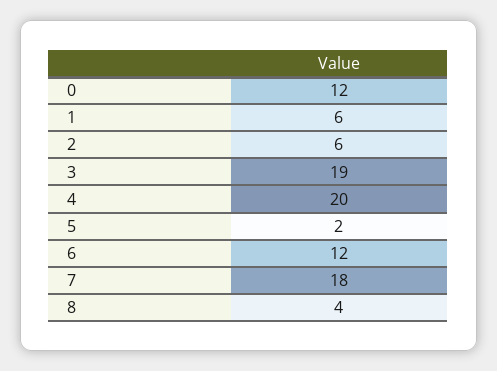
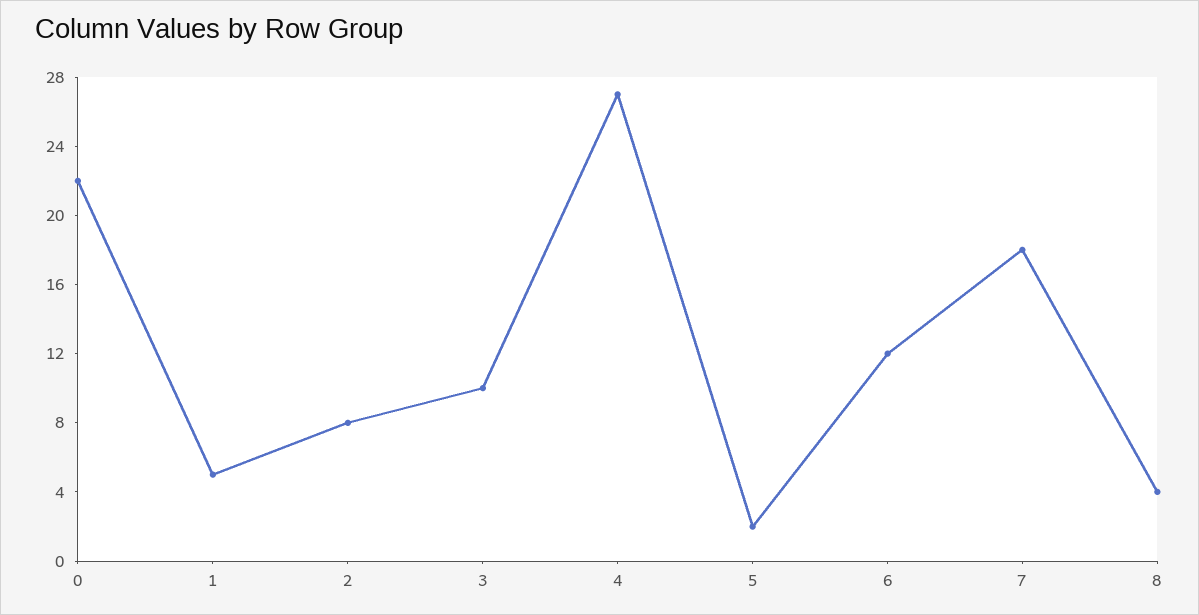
  {
-   "0": 12,
+   "0": 22,
-   "1": 6,
+   "1": 5,
-   "2": 6,
+   "2": 8,
-   "3": 19,
+   "3": 10,
-   "4": 20,
+   "4": 27,
    "5": 2,
    "6": 12,
    "7": 18,
    "8": 4
  }

